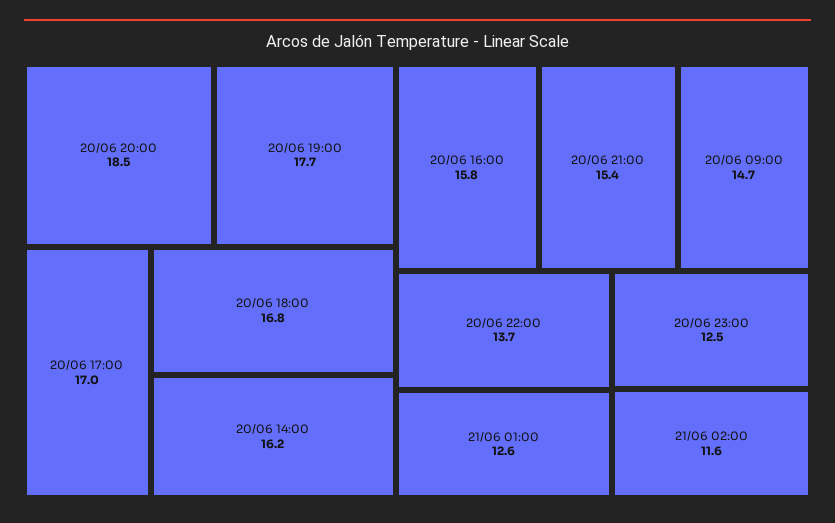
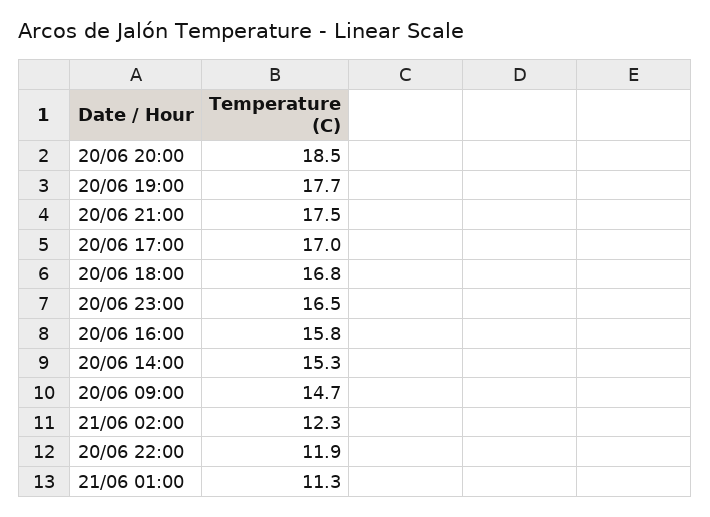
  {
    "20/06 20:00": 18.5,
    "20/06 19:00": 17.7,
    "20/06 17:00": 17,
    "20/06 18:00": 16.8,
-   "20/06 14:00": 16.2,
+   "20/06 14:00": 15.3,
    "20/06 16:00": 15.8,
-   "20/06 21:00": 15.4,
+   "20/06 21:00": 17.5,
    "20/06 09:00": 14.7,
-   "20/06 22:00": 13.7,
+   "20/06 22:00": 11.9,
-   "21/06 01:00": 12.6,
+   "21/06 01:00": 11.3,
-   "20/06 23:00": 12.5,
+   "20/06 23:00": 16.5,
-   "21/06 02:00": 11.6
+   "21/06 02:00": 12.3
  }

